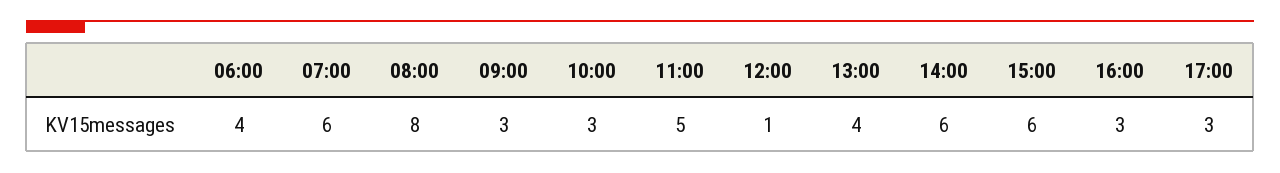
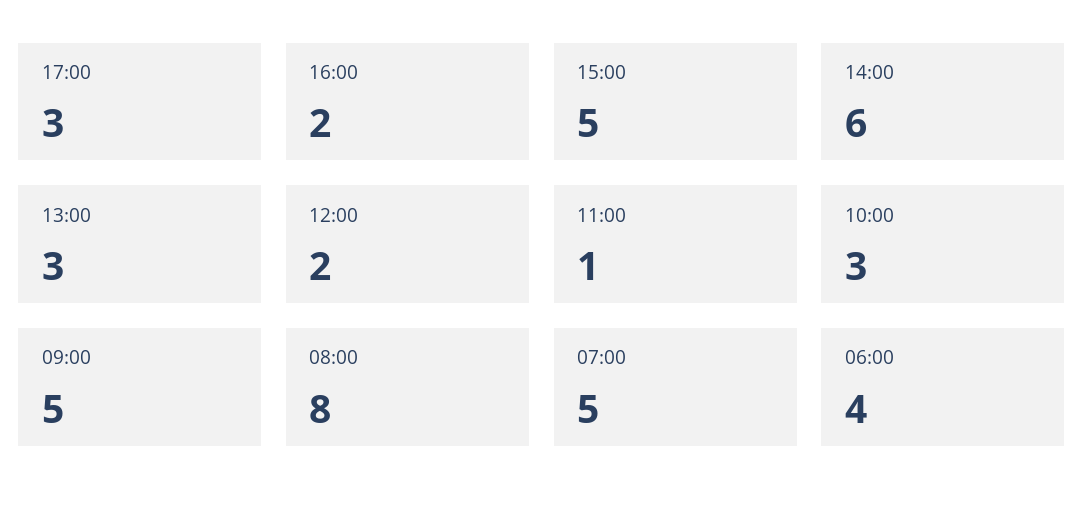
  {
    "06:00": 4,
-   "07:00": 6,
+   "07:00": 5,
    "08:00": 8,
-   "09:00": 3,
+   "09:00": 5,
    "10:00": 3,
-   "11:00": 5,
+   "11:00": 1,
-   "12:00": 1,
+   "12:00": 2,
-   "13:00": 4,
+   "13:00": 3,
    "14:00": 6,
-   "15:00": 6,
+   "15:00": 5,
-   "16:00": 3,
+   "16:00": 2,
    "17:00": 3
  }

